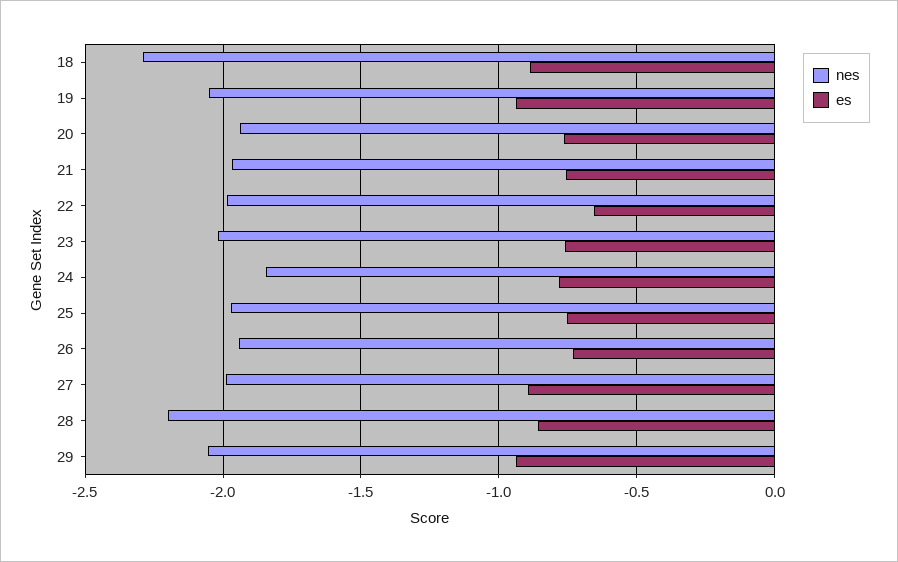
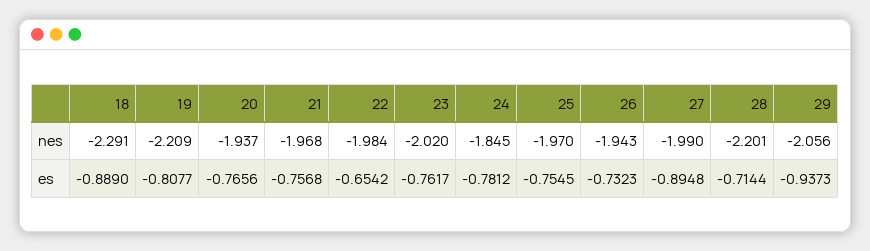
  {
    "nes": {
      "18": -2.291,
-     "19": -2.05,
+     "19": -2.209,
      "20": -1.937,
      "21": -1.968,
      "22": -1.984,
      "23": -2.02,
      "24": -1.845,
      "25": -1.97,
      "26": -1.943,
      "27": -1.99,
      "28": -2.201,
      "29": -2.056
    },
    "es": {
      "18": -0.889,
-     "19": -0.95,
+     "19": -0.8077,
      "20": -0.7656,
      "21": -0.7568,
      "22": -0.6542,
      "23": -0.7617,
      "24": -0.7812,
      "25": -0.7545,
      "26": -0.7323,
      "27": -0.8948,
-     "28": -0.85,
+     "28": -0.7144,
      "29": -0.9373
    }
  }

